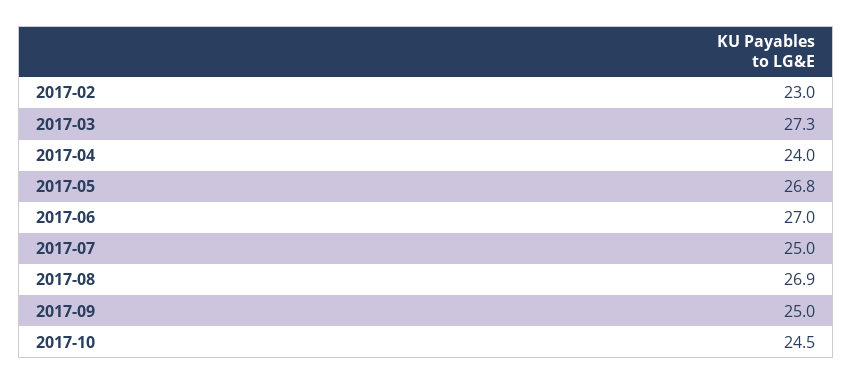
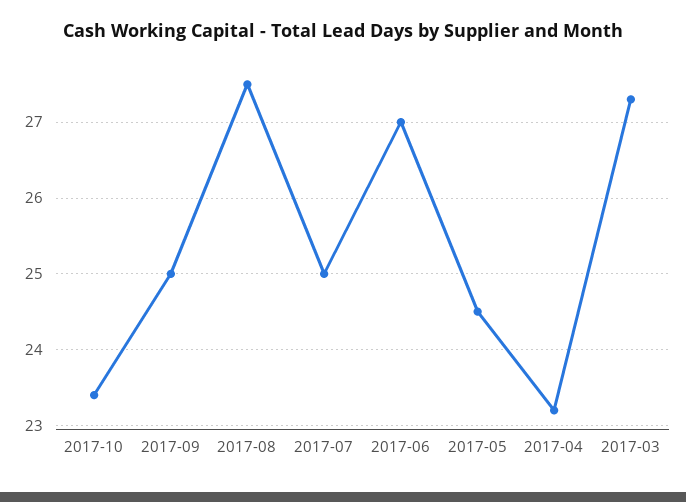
  {
-   "2017-02": 23,
    "2017-03": 27.3,
-   "2017-04": 24,
+   "2017-04": 23.2,
-   "2017-05": 26.8,
+   "2017-05": 24.5,
    "2017-06": 27,
    "2017-07": 25,
-   "2017-08": 26.9,
+   "2017-08": 27.5,
    "2017-09": 25,
-   "2017-10": 24.5
+   "2017-10": 23.4
  }

